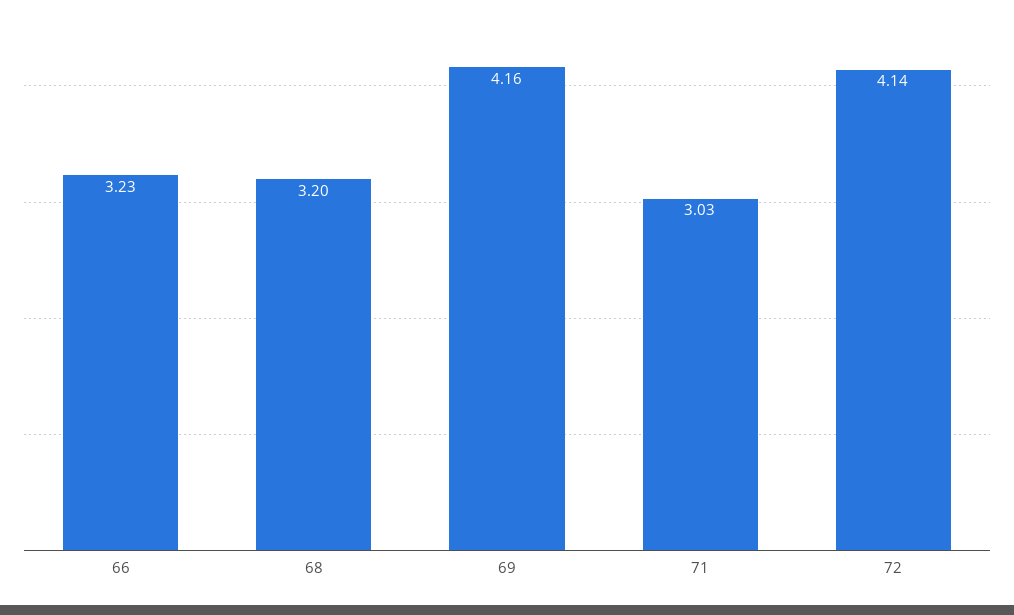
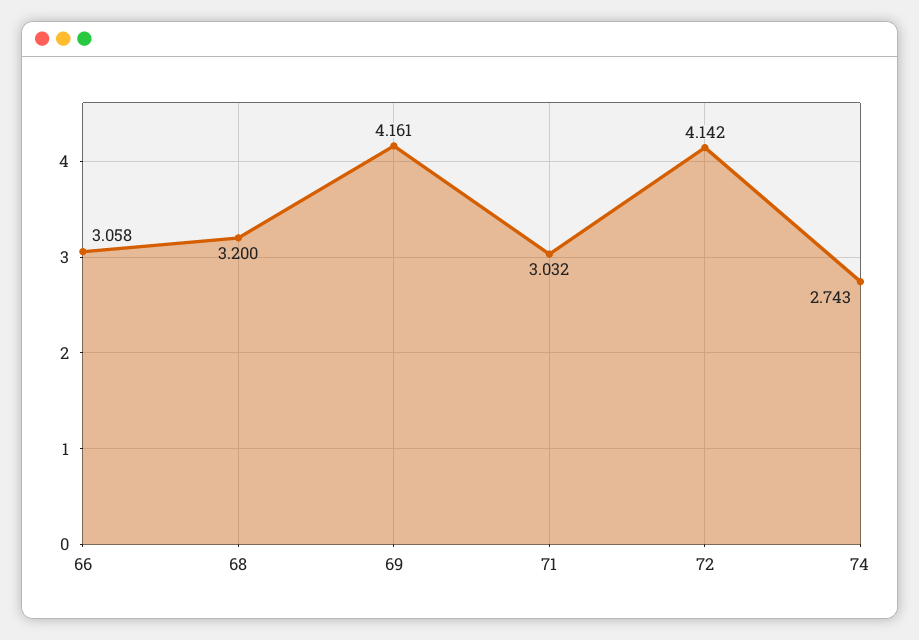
  {
-   "66": 3.23,
+   "66": 3.058,
    "68": 3.2,
    "69": 4.161,
    "71": 3.032,
-   "72": 4.142
+   "72": 4.142,
+   "74": 2.743
  }

